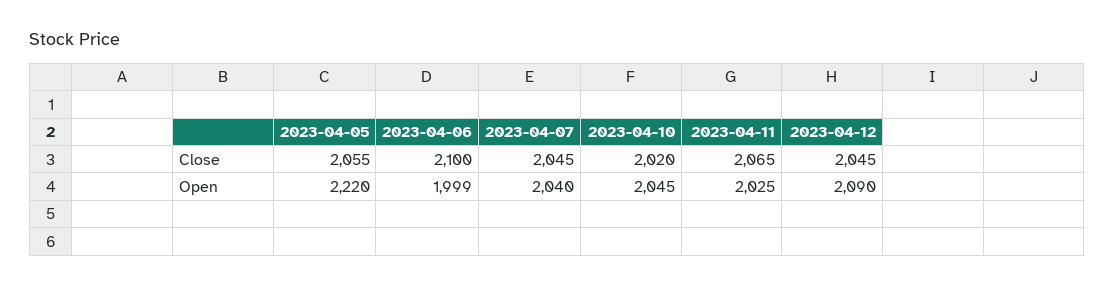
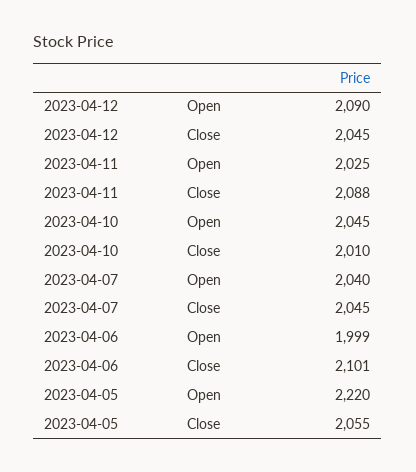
  {
    "2023-04-05": {
      "Close": 2055,
      "Open": 2220
    },
    "2023-04-06": {
-     "Close": 2100,
+     "Close": 2101,
      "Open": 1999
    },
    "2023-04-07": {
      "Close": 2045,
      "Open": 2040
    },
    "2023-04-10": {
-     "Close": 2020,
+     "Close": 2010,
      "Open": 2045
    },
    "2023-04-11": {
-     "Close": 2065,
+     "Close": 2088,
      "Open": 2025
    },
    "2023-04-12": {
      "Close": 2045,
      "Open": 2090
    }
  }

